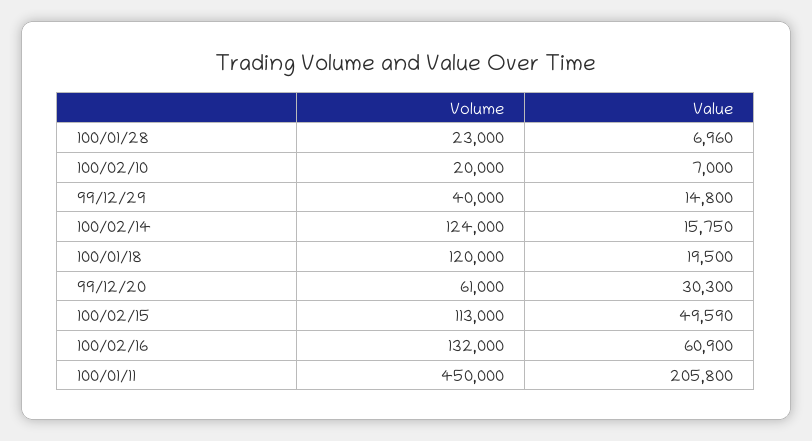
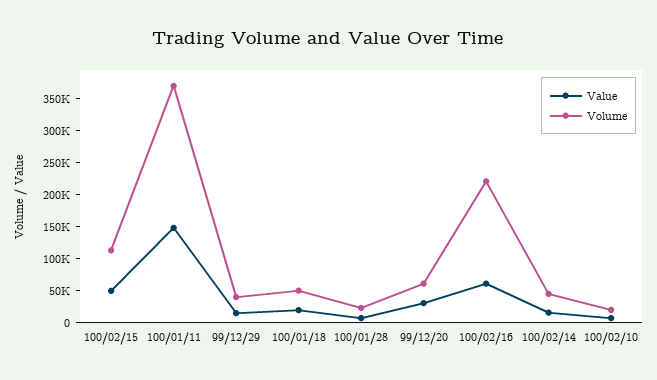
  {
    "Volume": {
      "100/01/28": 23000,
      "100/02/10": 20000,
      "99/12/29": 40000,
-     "100/02/14": 124000,
+     "100/02/14": 50000,
-     "100/01/18": 120000,
+     "100/01/18": 50000,
      "99/12/20": 61000,
      "100/02/15": 113000,
-     "100/02/16": 132000,
+     "100/02/16": 225000,
-     "100/01/11": 450000
+     "100/01/11": 375000
    },
    "Value": {
      "100/01/28": 6960,
      "100/02/10": 7000,
      "99/12/29": 14800,
      "100/02/14": 15750,
      "100/01/18": 19500,
      "99/12/20": 30300,
      "100/02/15": 49590,
      "100/02/16": 60900,
-     "100/01/11": 205800
+     "100/01/11": 150000
    }
  }

